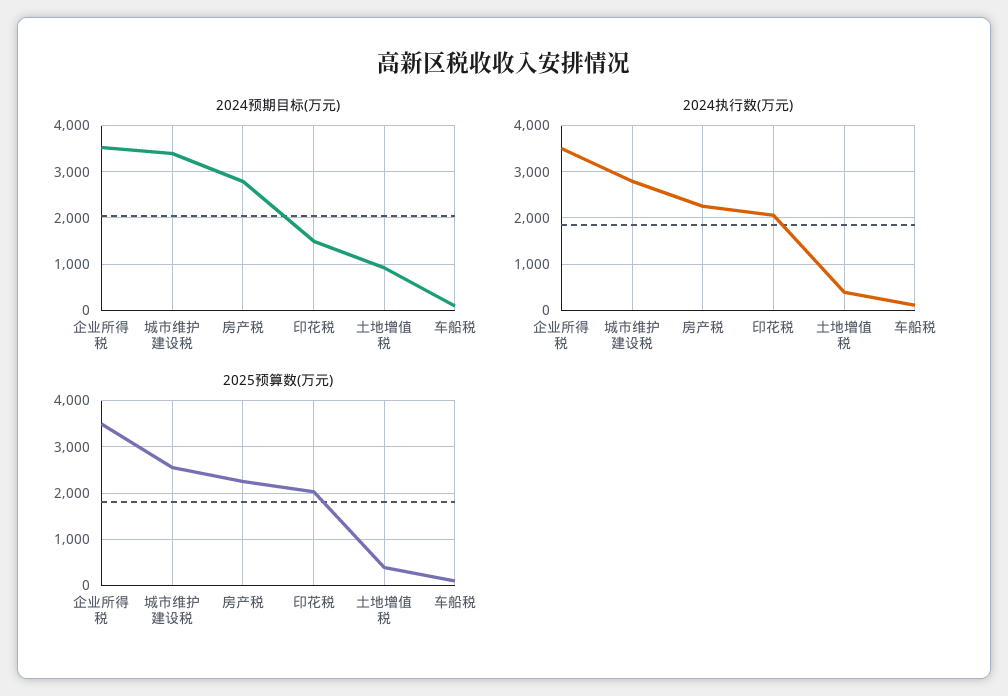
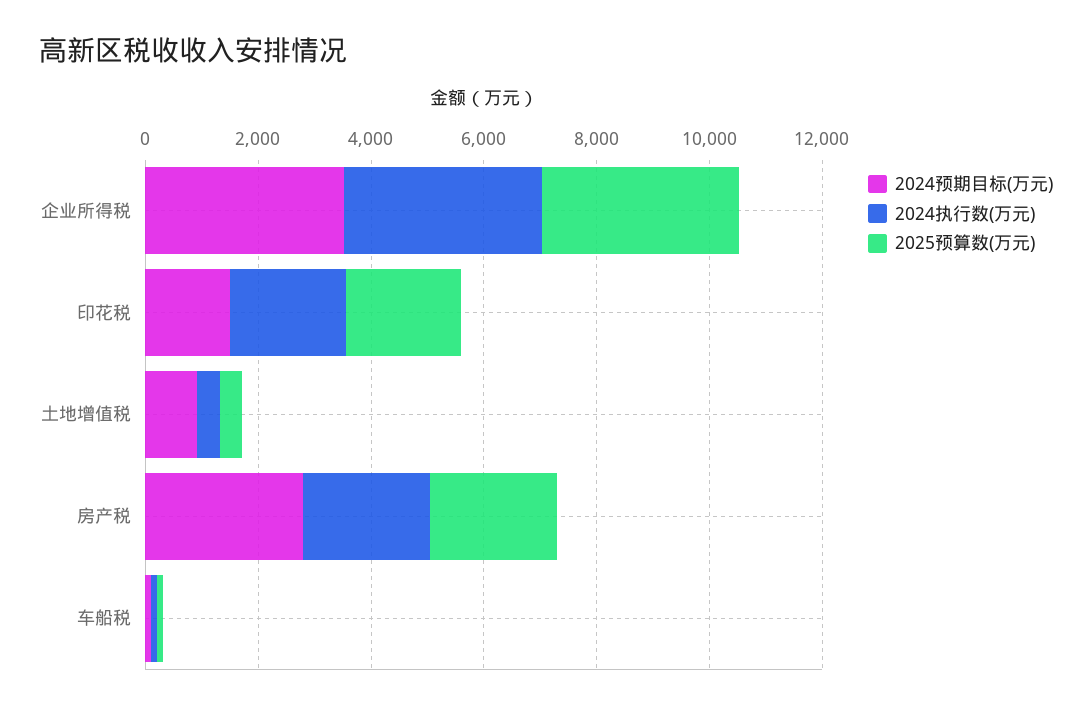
  {
    "2024预期目标(万元)": {
      "企业所得税": 3600,
-     "城市维护建设税": 3400,
      "房产税": 2800,
      "印花税": 1600,
      "土地增值税": 1000,
      "车船税": 200
    },
    "2024执行数(万元)": {
      "企业所得税": 3600,
-     "城市维护建设税": 2800,
      "房产税": 2200,
      "印花税": 2000,
      "土地增值税": 400,
      "车船税": 200
    },
    "2025预算数(万元)": {
      "企业所得税": 3400,
-     "城市维护建设税": 2600,
      "房产税": 2200,
      "印花税": 2000,
      "土地增值税": 400,
      "车船税": 200
    }
  }

